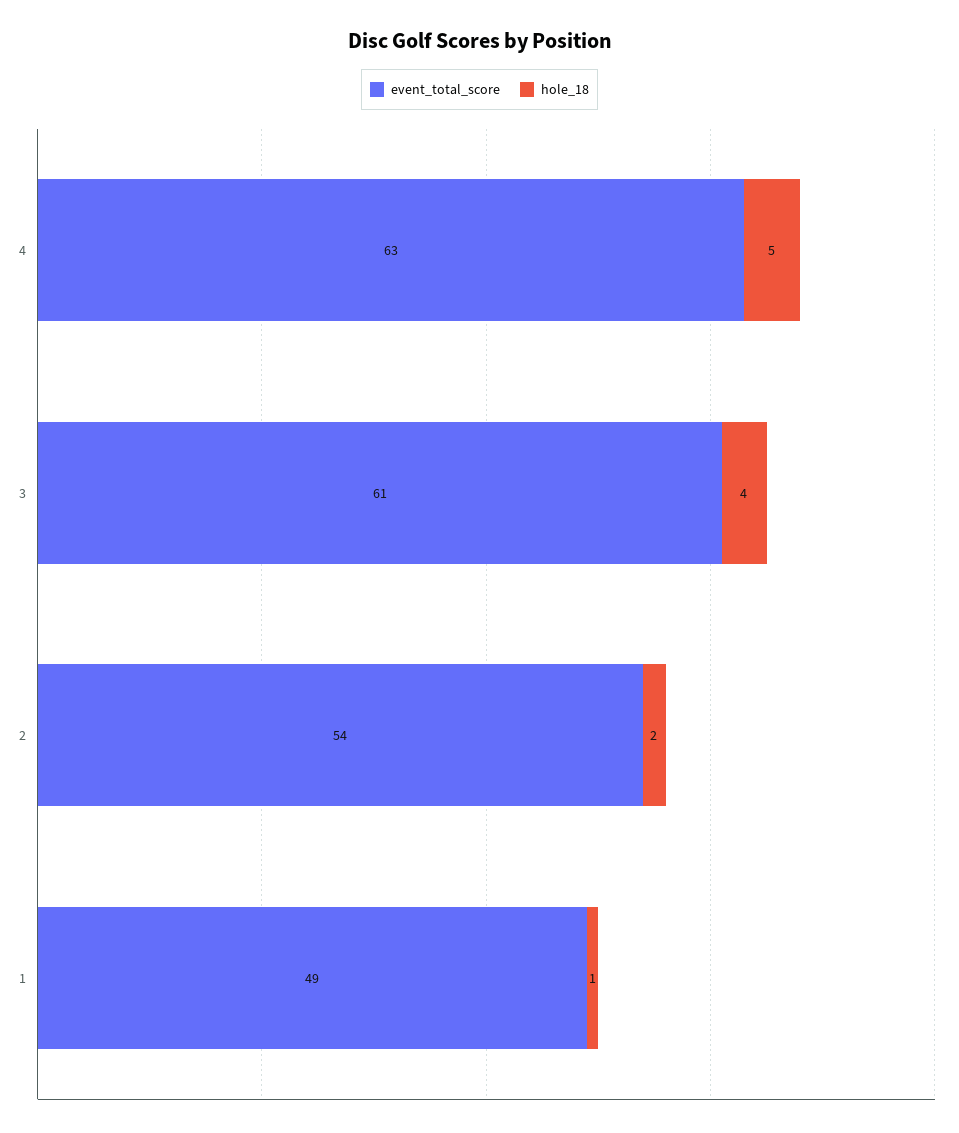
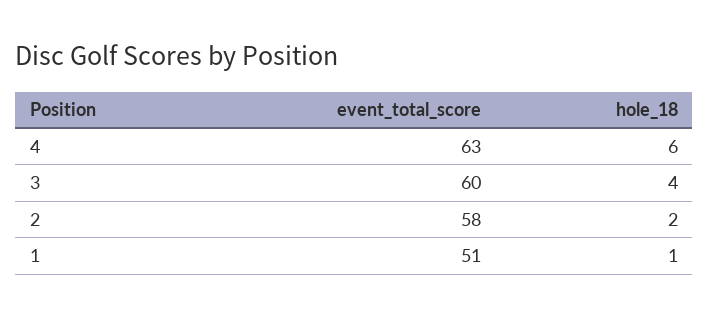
  {
    "event_total_score": {
      "4": 63,
-     "3": 61,
+     "3": 60,
-     "2": 54,
+     "2": 58,
-     "1": 49
+     "1": 51
    },
    "hole_18": {
-     "4": 5,
+     "4": 6,
      "3": 4,
      "2": 2,
      "1": 1
    }
  }

